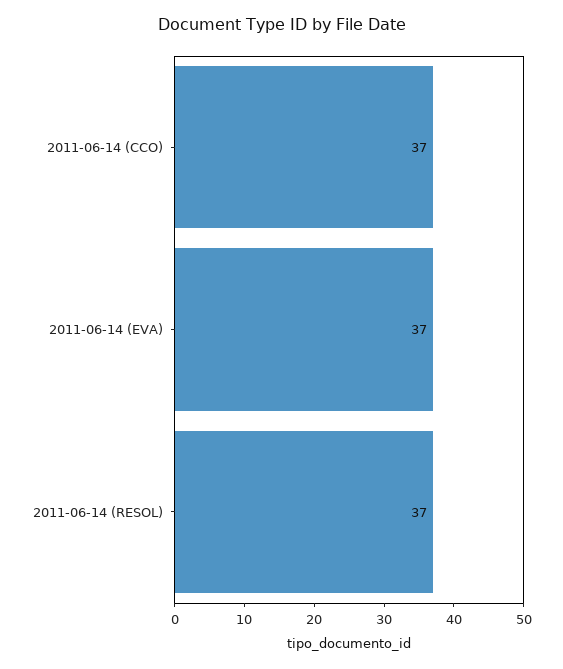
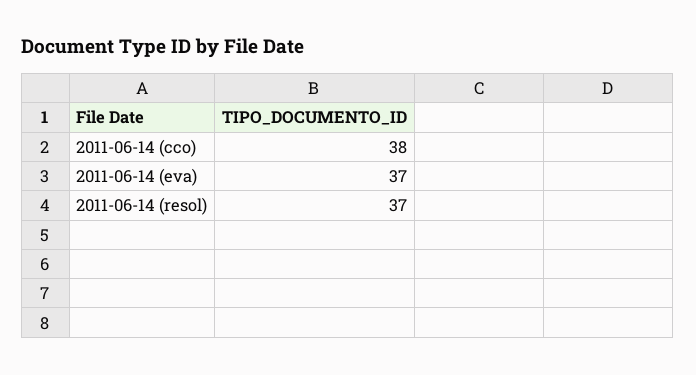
  {
-   "2011-06-14 (CCO)": 37,
+   "2011-06-14 (CCO)": 38,
    "2011-06-14 (EVA)": 37,
    "2011-06-14 (RESOL)": 37
  }

